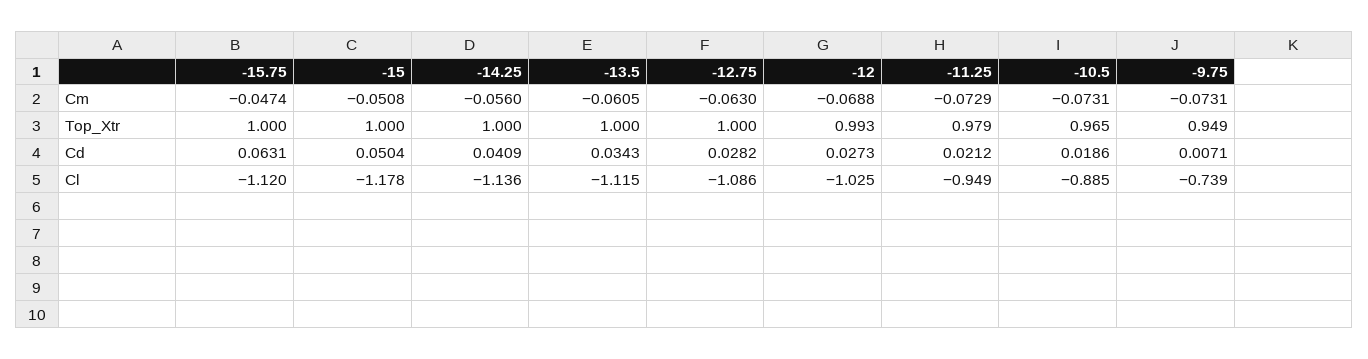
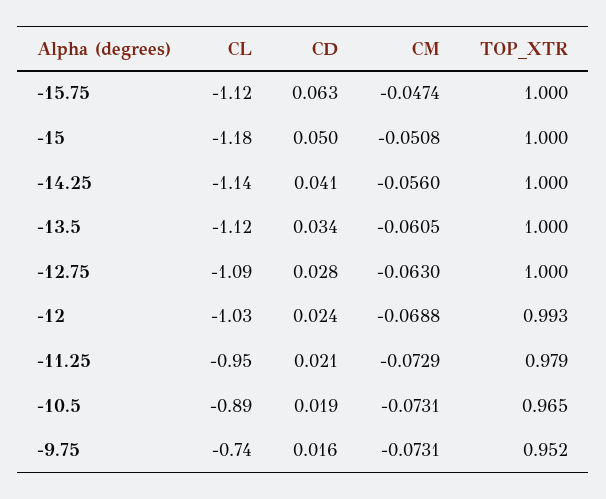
  {
    "-15.75": {
      "Cm": -0.0474,
      "Top_Xtr": 1,
      "Cd": 0.0631,
      "Cl": -1.12
    },
    "-15": {
      "Cm": -0.0508,
      "Top_Xtr": 1,
      "Cd": 0.0504,
      "Cl": -1.178
    },
    "-14.25": {
      "Cm": -0.056,
      "Top_Xtr": 1,
      "Cd": 0.0409,
      "Cl": -1.136
    },
    "-13.5": {
      "Cm": -0.0605,
      "Top_Xtr": 1,
      "Cd": 0.0343,
      "Cl": -1.115
    },
    "-12.75": {
      "Cm": -0.063,
      "Top_Xtr": 1,
      "Cd": 0.0282,
      "Cl": -1.086
    },
    "-12": {
      "Cm": -0.0688,
      "Top_Xtr": 0.993,
-     "Cd": 0.0273,
+     "Cd": 0.024,
      "Cl": -1.025
    },
    "-11.25": {
      "Cm": -0.0729,
      "Top_Xtr": 0.979,
      "Cd": 0.0212,
      "Cl": -0.949
    },
    "-10.5": {
      "Cm": -0.0731,
      "Top_Xtr": 0.965,
      "Cd": 0.0186,
      "Cl": -0.885
    },
    "-9.75": {
      "Cm": -0.0731,
-     "Top_Xtr": 0.949,
+     "Top_Xtr": 0.952,
-     "Cd": 0.0071,
+     "Cd": 0.016,
      "Cl": -0.739
    }
  }

